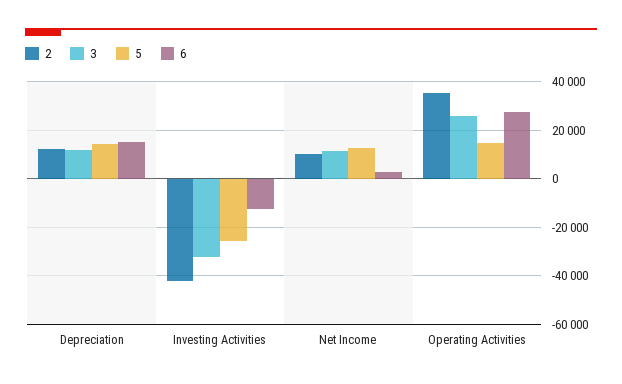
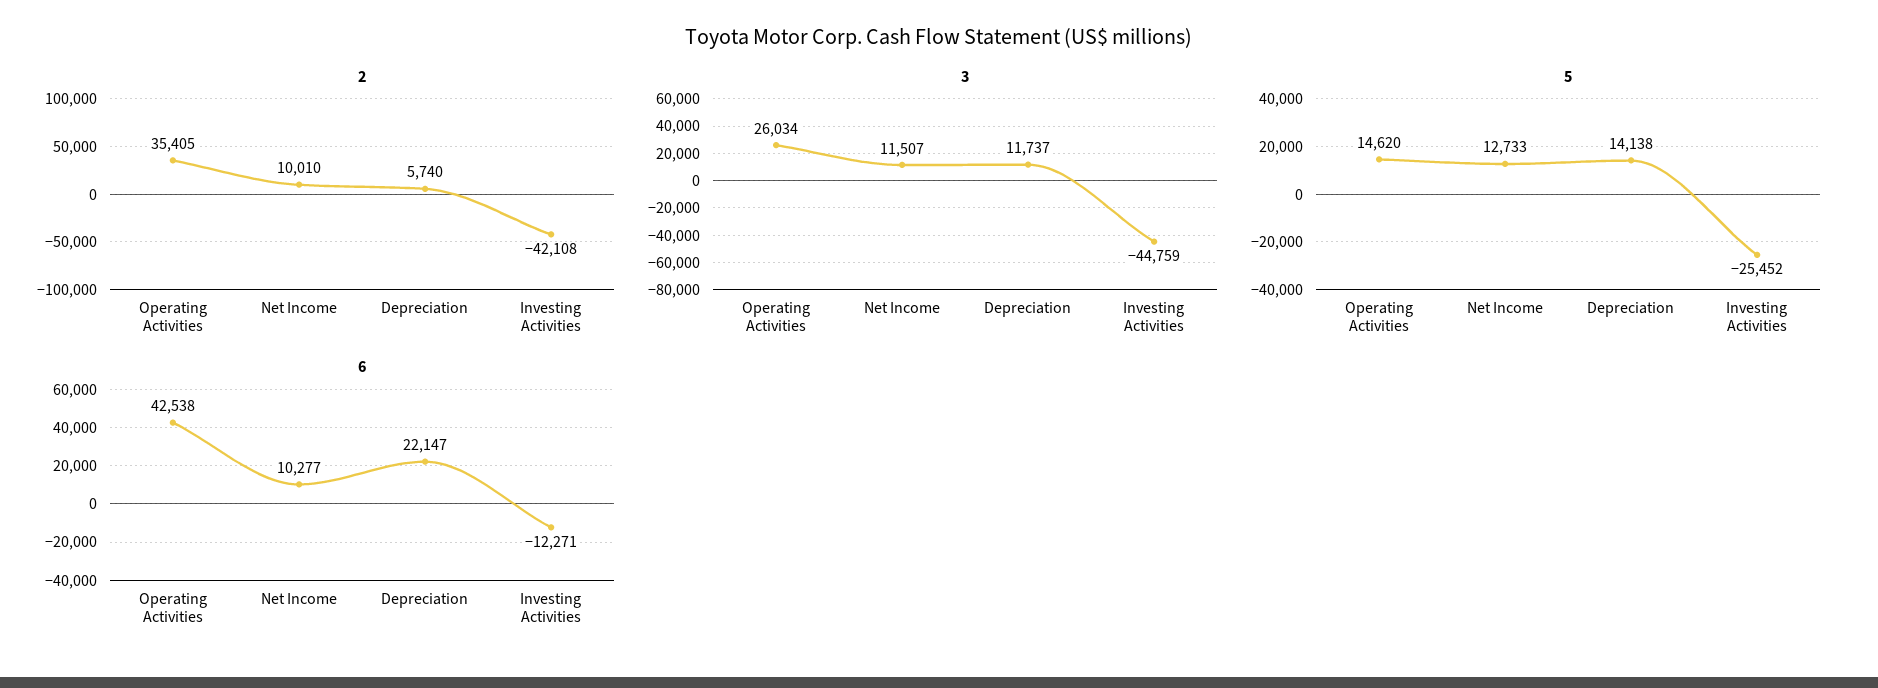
  {
    "2": {
-     "Depreciation": 12500,
+     "Depreciation": 5740,
      "Investing Activities": -42108,
      "Net Income": 10010,
      "Operating Activities": 35405
    },
    "3": {
      "Depreciation": 11737,
-     "Investing Activities": -32500,
+     "Investing Activities": -44759,
      "Net Income": 11507,
      "Operating Activities": 26034
    },
    "5": {
      "Depreciation": 14138,
      "Investing Activities": -25452,
      "Net Income": 12733,
      "Operating Activities": 14620
    },
    "6": {
-     "Depreciation": 15000,
+     "Depreciation": 22147,
      "Investing Activities": -12271,
-     "Net Income": 2500,
+     "Net Income": 10277,
-     "Operating Activities": 27500
+     "Operating Activities": 42538
    }
  }

